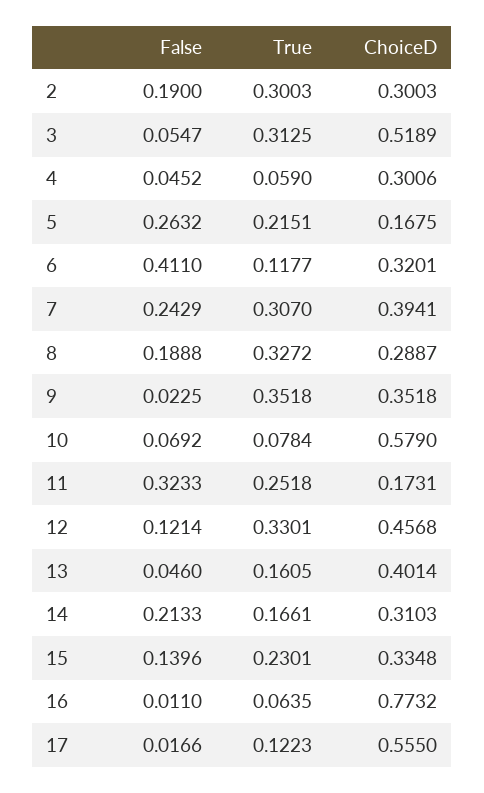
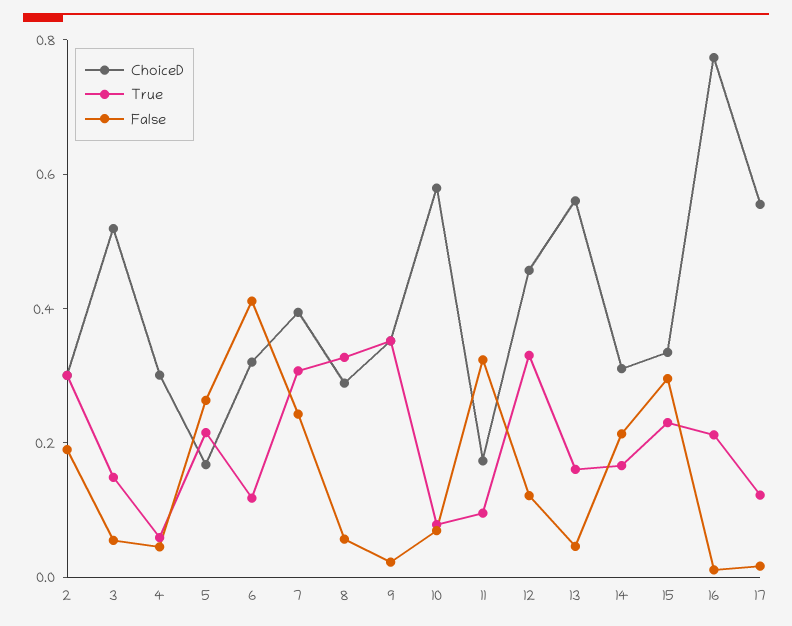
  {
    "False": {
      "2": 0.19,
      "3": 0.0547,
      "4": 0.0452,
      "5": 0.2632,
      "6": 0.411,
      "7": 0.2429,
-     "8": 0.1888,
+     "8": 0.05,
      "9": 0.0225,
      "10": 0.0692,
      "11": 0.3233,
      "12": 0.1214,
      "13": 0.046,
      "14": 0.2133,
-     "15": 0.1396,
+     "15": 0.3,
      "16": 0.011,
      "17": 0.0166
    },
    "True": {
      "2": 0.3003,
-     "3": 0.3125,
+     "3": 0.15,
      "4": 0.059,
      "5": 0.2151,
      "6": 0.1177,
      "7": 0.307,
      "8": 0.3272,
      "9": 0.3518,
      "10": 0.0784,
-     "11": 0.2518,
+     "11": 0.1,
      "12": 0.3301,
      "13": 0.1605,
      "14": 0.1661,
      "15": 0.2301,
-     "16": 0.0635,
+     "16": 0.2,
      "17": 0.1223
    },
    "ChoiceD": {
      "2": 0.3003,
      "3": 0.5189,
      "4": 0.3006,
      "5": 0.1675,
      "6": 0.3201,
      "7": 0.3941,
      "8": 0.2887,
      "9": 0.3518,
      "10": 0.579,
      "11": 0.1731,
      "12": 0.4568,
-     "13": 0.4014,
+     "13": 0.55,
      "14": 0.3103,
      "15": 0.3348,
      "16": 0.7732,
      "17": 0.555
    }
  }

